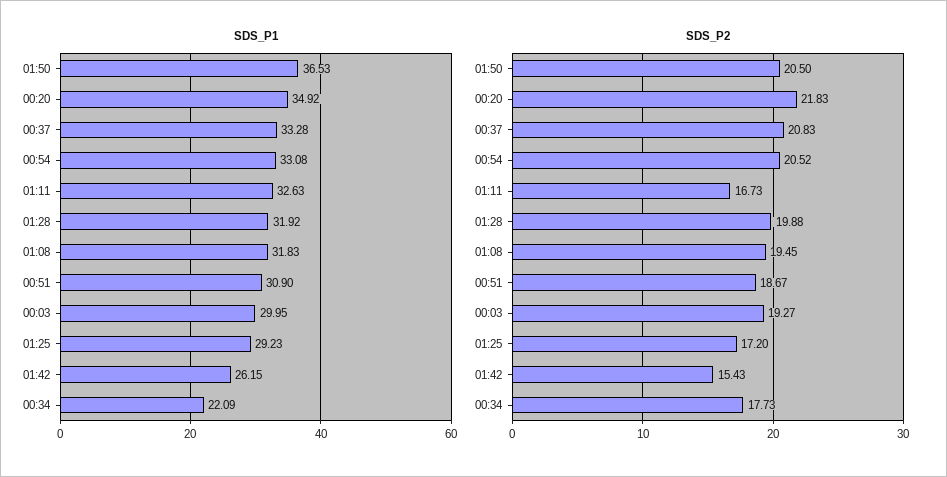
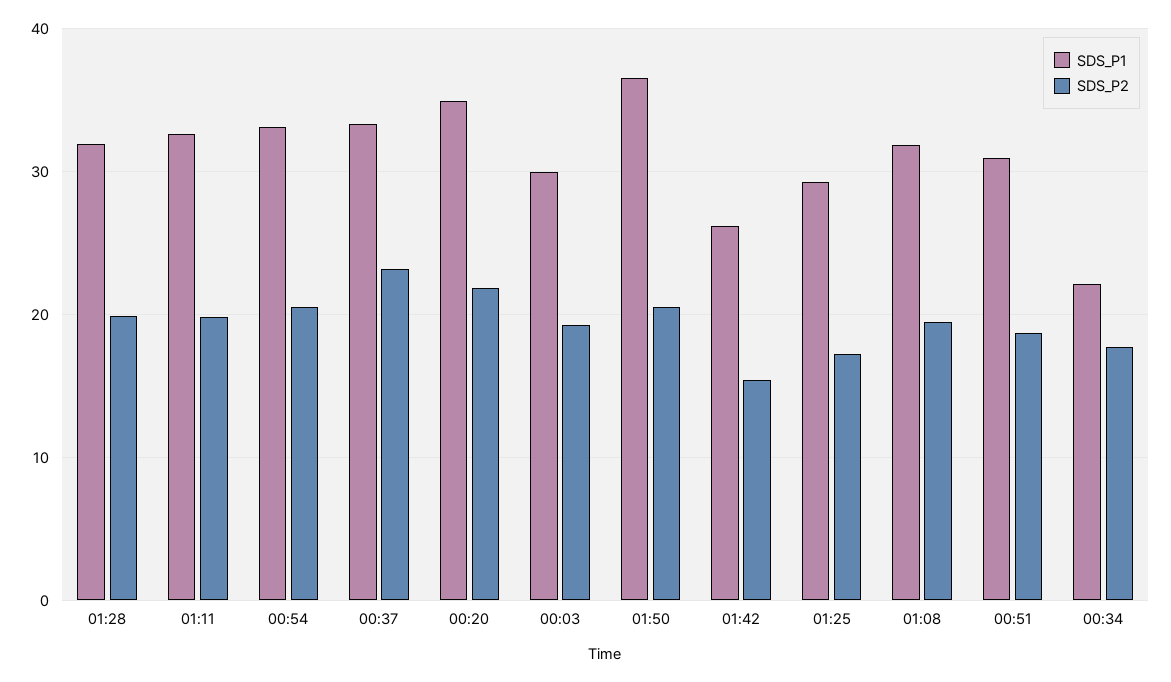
  {
    "SDS_P1": {
      "01:50": 36.53,
      "00:20": 34.92,
      "00:37": 33.28,
      "00:54": 33.08,
      "01:11": 32.63,
      "01:28": 31.92,
      "01:08": 31.83,
      "00:51": 30.9,
      "00:03": 29.95,
      "01:25": 29.23,
      "01:42": 26.15,
      "00:34": 22.09
    },
    "SDS_P2": {
      "01:50": 20.5,
      "00:20": 21.83,
-     "00:37": 20.83,
+     "00:37": 23,
      "00:54": 20.52,
-     "01:11": 16.73,
+     "01:11": 20,
      "01:28": 19.88,
      "01:08": 19.45,
      "00:51": 18.67,
      "00:03": 19.27,
      "01:25": 17.2,
      "01:42": 15.43,
      "00:34": 17.73
    }
  }

